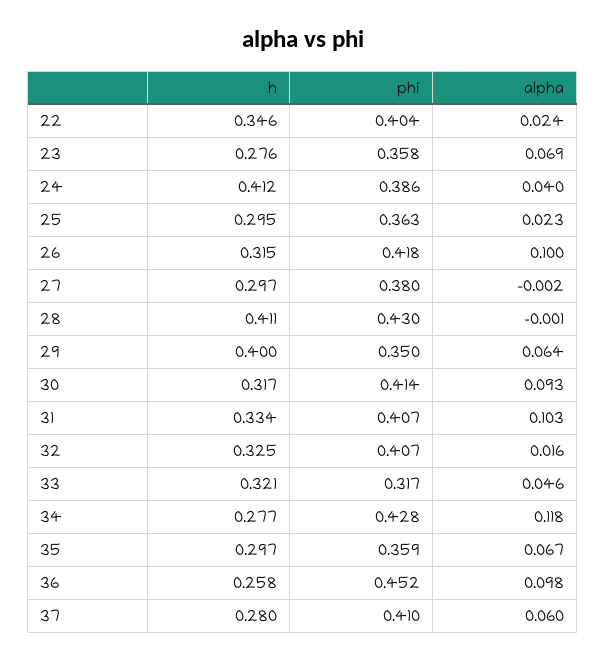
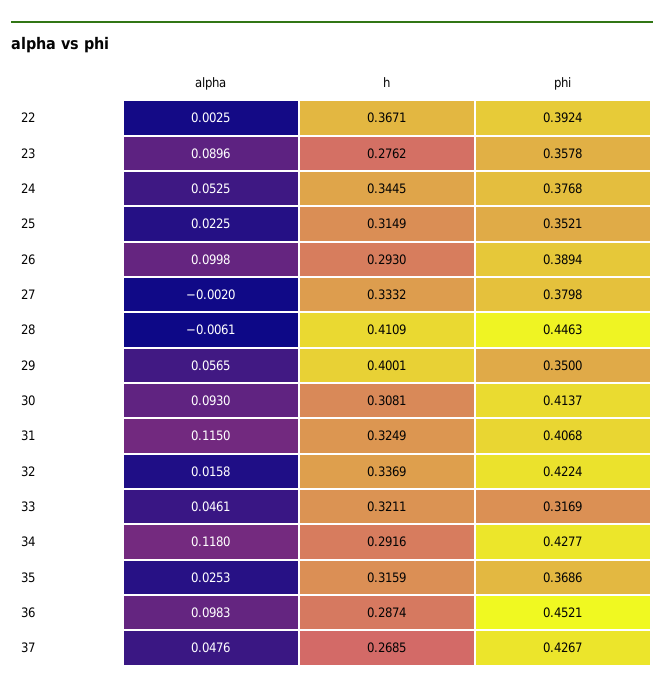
  {
    "h": {
-     "22": 0.346,
+     "22": 0.3671,
      "23": 0.2762,
-     "24": 0.412,
+     "24": 0.3445,
-     "25": 0.295,
+     "25": 0.3149,
-     "26": 0.315,
+     "26": 0.293,
-     "27": 0.297,
+     "27": 0.3332,
      "28": 0.4109,
      "29": 0.4001,
-     "30": 0.317,
+     "30": 0.3081,
-     "31": 0.334,
+     "31": 0.3249,
-     "32": 0.325,
+     "32": 0.3369,
      "33": 0.3211,
-     "34": 0.277,
+     "34": 0.2916,
-     "35": 0.297,
+     "35": 0.3159,
-     "36": 0.258,
+     "36": 0.2874,
-     "37": 0.28
+     "37": 0.2685
    },
    "phi": {
-     "22": 0.404,
+     "22": 0.3924,
      "23": 0.3578,
-     "24": 0.386,
+     "24": 0.3768,
-     "25": 0.363,
+     "25": 0.3521,
-     "26": 0.418,
+     "26": 0.3894,
      "27": 0.3798,
-     "28": 0.43,
+     "28": 0.4463,
      "29": 0.35,
      "30": 0.4137,
      "31": 0.4068,
-     "32": 0.407,
+     "32": 0.4224,
      "33": 0.3169,
      "34": 0.4277,
-     "35": 0.359,
+     "35": 0.3686,
      "36": 0.4521,
-     "37": 0.41
+     "37": 0.4267
    },
    "alpha": {
-     "22": 0.024,
+     "22": 0.0025,
-     "23": 0.069,
+     "23": 0.0896,
-     "24": 0.04,
+     "24": 0.0525,
      "25": 0.0225,
      "26": 0.0998,
      "27": -0.002,
-     "28": -0.001,
+     "28": -0.0061,
-     "29": 0.064,
+     "29": 0.0565,
      "30": 0.093,
-     "31": 0.103,
+     "31": 0.115,
      "32": 0.0158,
      "33": 0.0461,
      "34": 0.118,
-     "35": 0.067,
+     "35": 0.0253,
      "36": 0.0983,
-     "37": 0.06
+     "37": 0.0476
    }
  }

